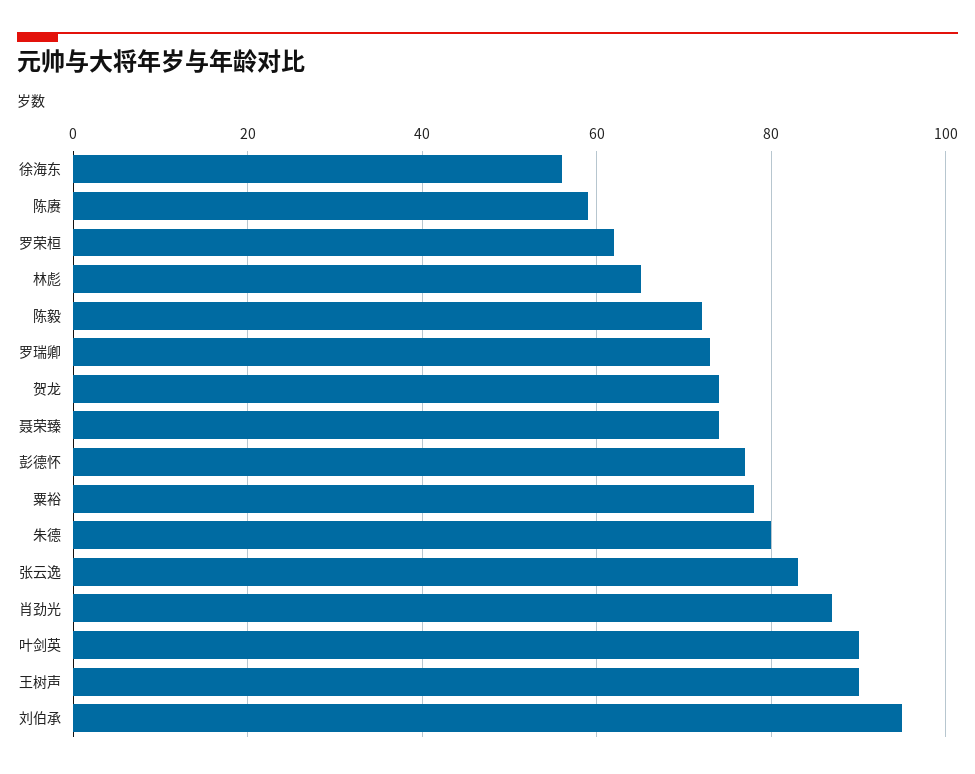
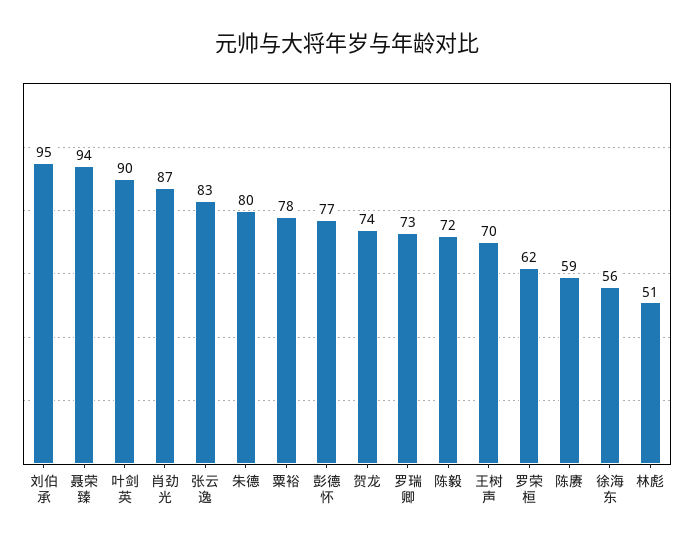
  {
    "徐海东": 56,
    "陈赓": 59,
    "罗荣桓": 62,
-   "林彪": 65,
+   "林彪": 51,
    "陈毅": 72,
    "罗瑞卿": 73,
    "贺龙": 74,
-   "聂荣臻": 75,
+   "聂荣臻": 94,
    "彭德怀": 77,
    "粟裕": 78,
    "朱德": 80,
    "张云逸": 83,
    "肖劲光": 87,
    "叶剑英": 90,
-   "王树声": 90,
+   "王树声": 70,
    "刘伯承": 95
  }

